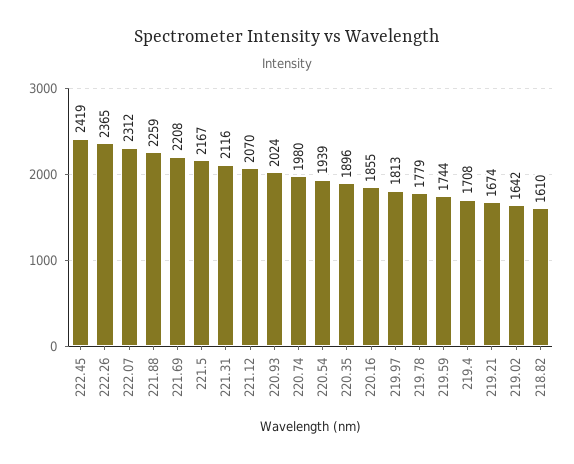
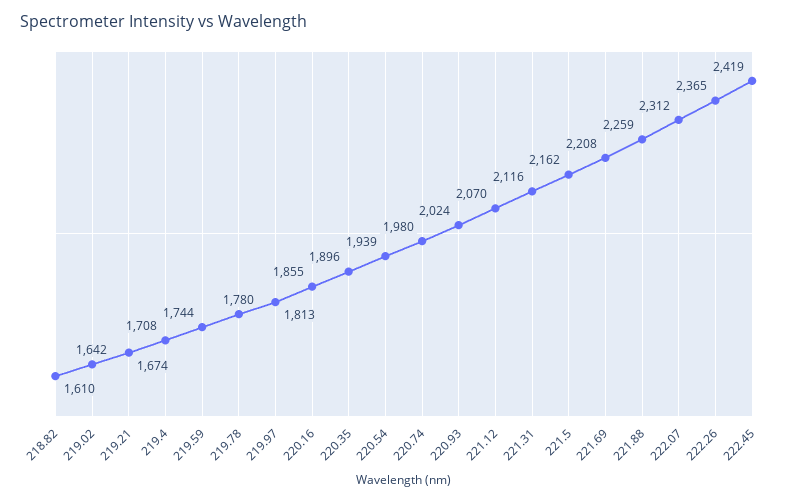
  {
    "222.45": 2419,
    "222.26": 2365,
    "222.07": 2312,
    "221.88": 2259,
    "221.69": 2208,
-   "221.5": 2167,
+   "221.5": 2162,
    "221.31": 2116,
    "221.12": 2070,
    "220.93": 2024,
    "220.74": 1980,
    "220.54": 1939,
    "220.35": 1896,
    "220.16": 1855,
    "219.97": 1813,
-   "219.78": 1779,
+   "219.78": 1780,
    "219.59": 1744,
    "219.4": 1708,
    "219.21": 1674,
    "219.02": 1642,
    "218.82": 1610
  }

